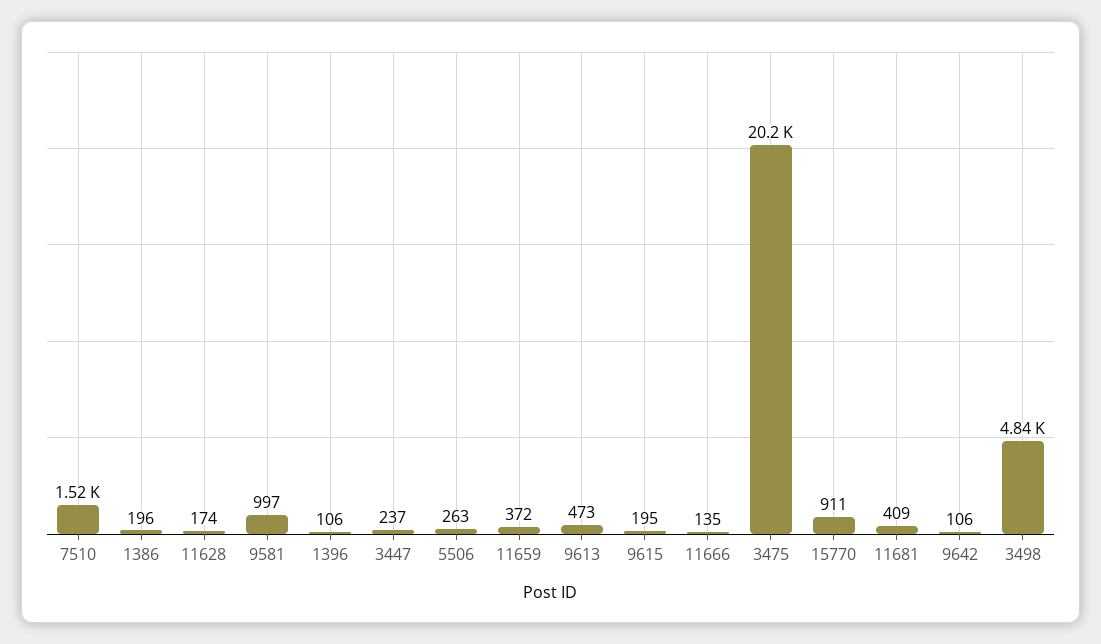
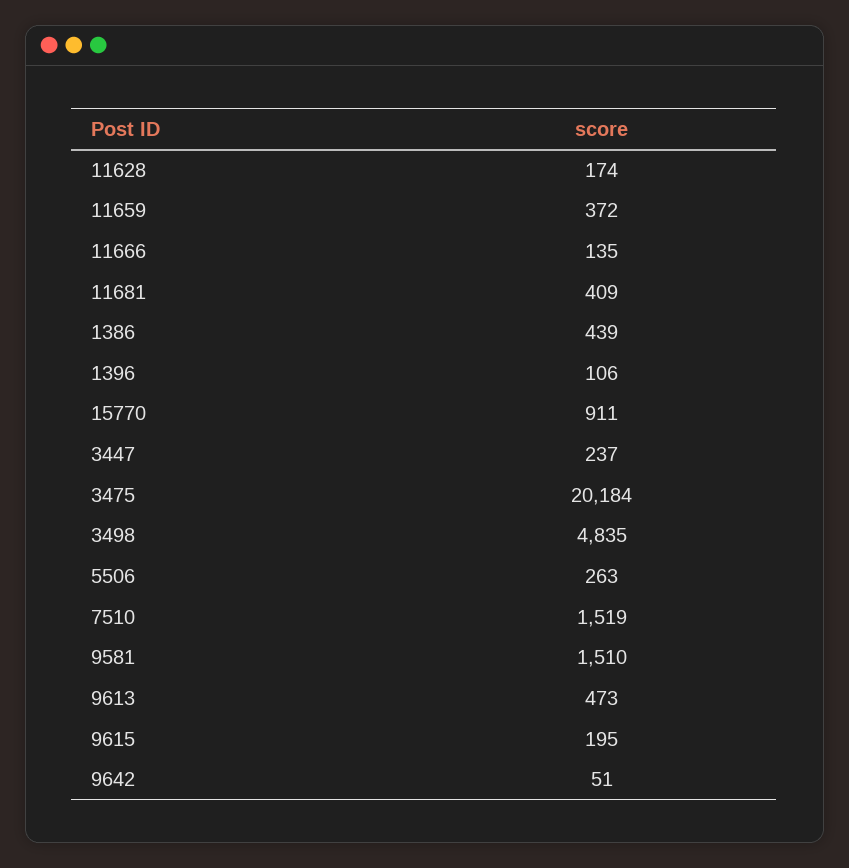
  {
    "7510": 1519,
-   "1386": 196,
+   "1386": 439,
    "11628": 174,
-   "9581": 997,
+   "9581": 1510,
    "1396": 106,
    "3447": 237,
    "5506": 263,
    "11659": 372,
    "9613": 473,
    "9615": 195,
    "11666": 135,
    "3475": 20184,
    "15770": 911,
    "11681": 409,
-   "9642": 106,
+   "9642": 51,
    "3498": 4835
  }

